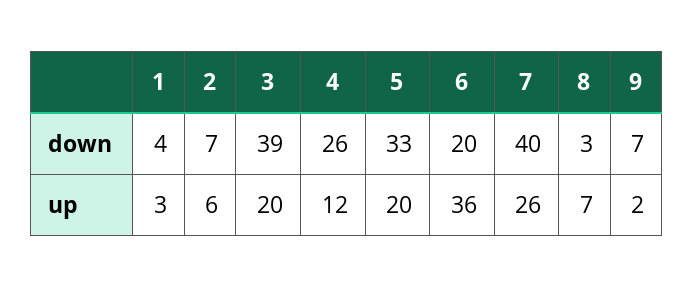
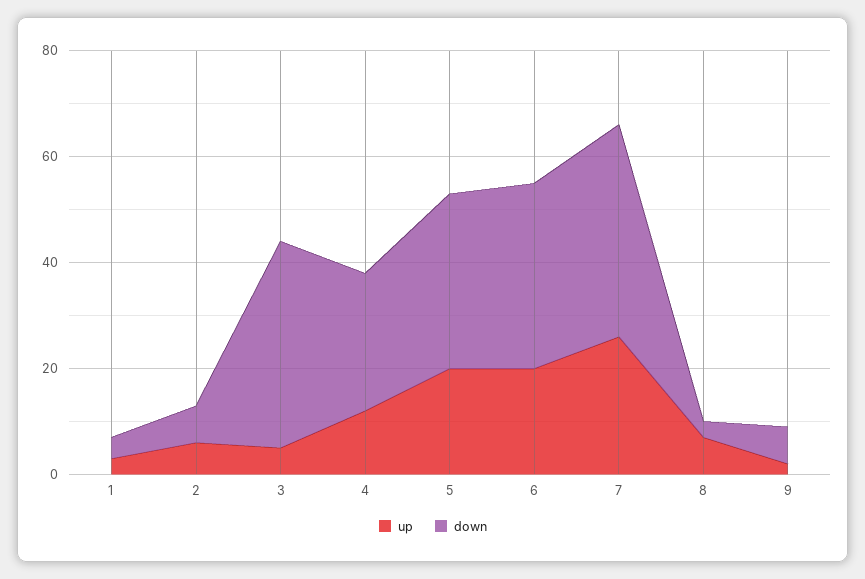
  {
    "down": {
      "1": 4,
      "2": 7,
      "3": 39,
      "4": 26,
      "5": 33,
-     "6": 20,
+     "6": 35,
      "7": 40,
      "8": 3,
      "9": 7
    },
    "up": {
      "1": 3,
      "2": 6,
-     "3": 20,
+     "3": 5,
      "4": 12,
      "5": 20,
-     "6": 36,
+     "6": 20,
      "7": 26,
      "8": 7,
      "9": 2
    }
  }

